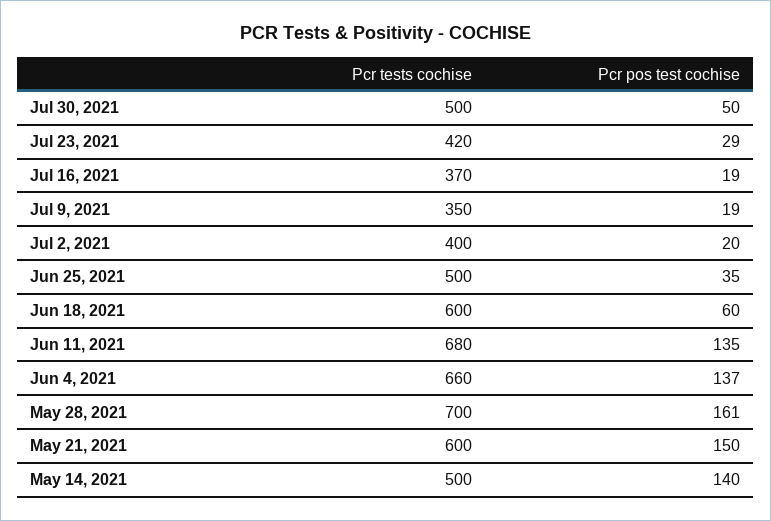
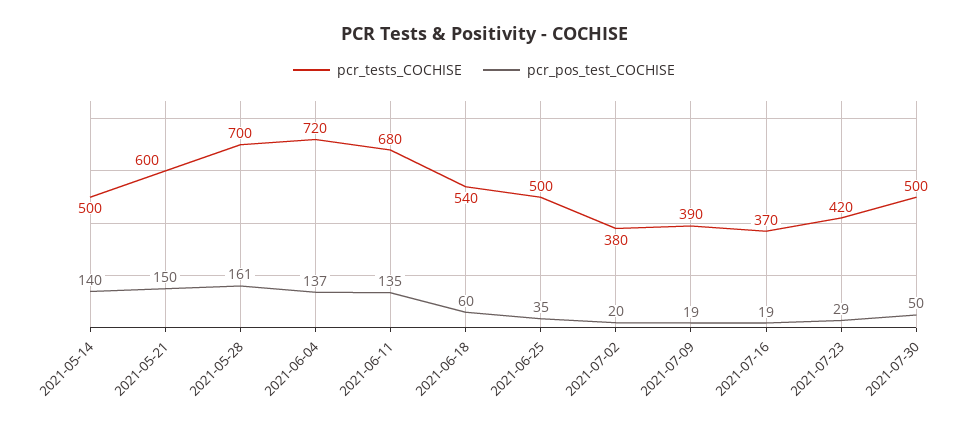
  {
    "Pcr tests cochise": {
      "Jul 30, 2021": 500,
      "Jul 23, 2021": 420,
      "Jul 16, 2021": 370,
-     "Jul 9, 2021": 350,
+     "Jul 9, 2021": 390,
-     "Jul 2, 2021": 400,
+     "Jul 2, 2021": 380,
      "Jun 25, 2021": 500,
-     "Jun 18, 2021": 600,
+     "Jun 18, 2021": 540,
      "Jun 11, 2021": 680,
-     "Jun 4, 2021": 660,
+     "Jun 4, 2021": 720,
      "May 28, 2021": 700,
      "May 21, 2021": 600,
      "May 14, 2021": 500
    },
    "Pcr pos test cochise": {
      "Jul 30, 2021": 50,
      "Jul 23, 2021": 29,
      "Jul 16, 2021": 19,
      "Jul 9, 2021": 19,
      "Jul 2, 2021": 20,
      "Jun 25, 2021": 35,
      "Jun 18, 2021": 60,
      "Jun 11, 2021": 135,
      "Jun 4, 2021": 137,
      "May 28, 2021": 161,
      "May 21, 2021": 150,
      "May 14, 2021": 140
    }
  }

